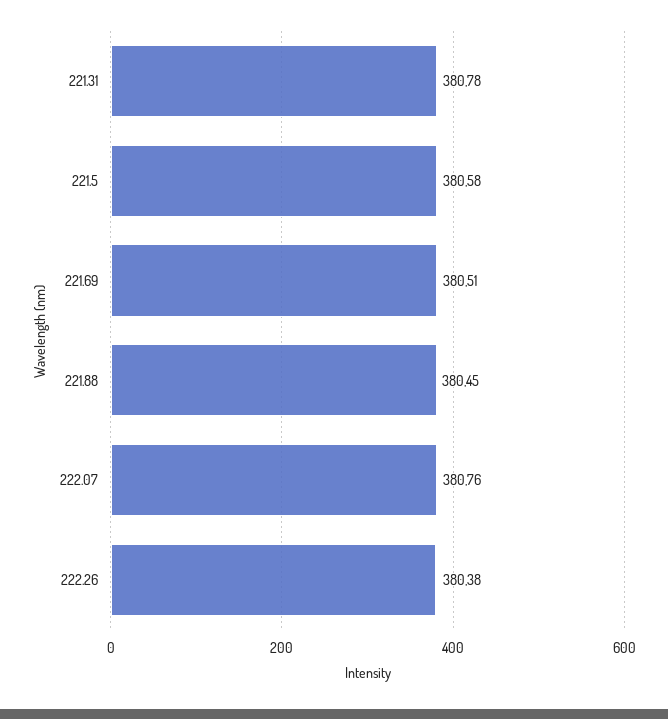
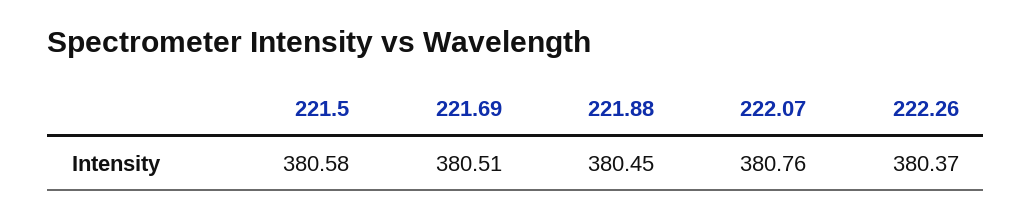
  {
-   "221.31": 380.78,
    "221.5": 380.58,
    "221.69": 380.51,
    "221.88": 380.45,
    "222.07": 380.76,
-   "222.26": 380.38
+   "222.26": 380.37
  }

